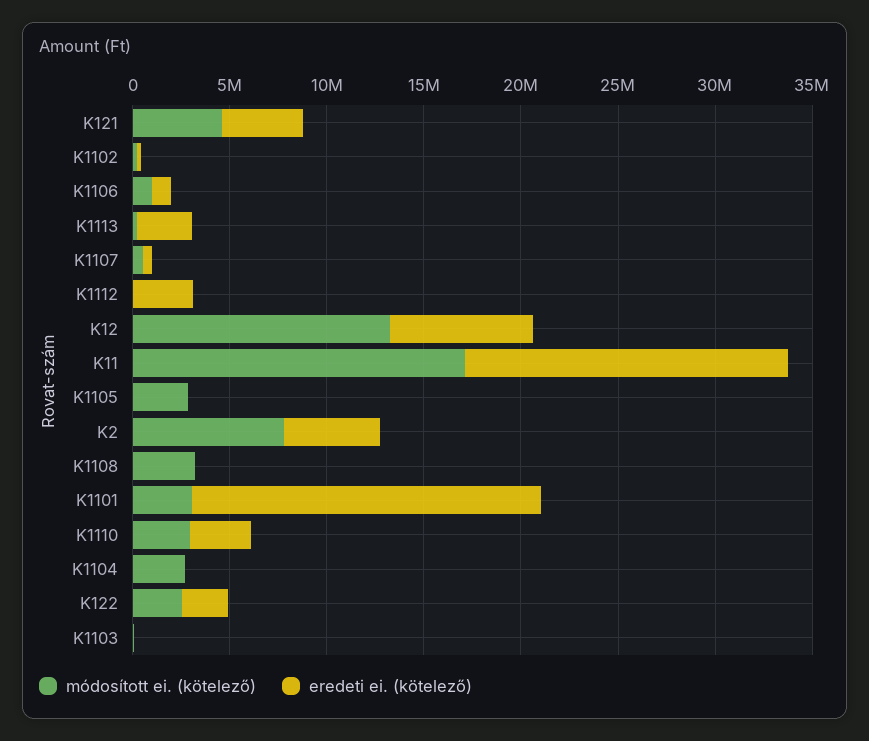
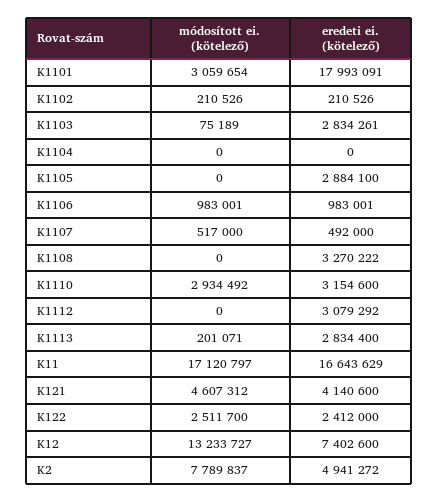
  {
    "módosított ei. (kötelező)": {
      "K121": 4607312,
      "K1102": 210526,
      "K1106": 983001,
      "K1113": 201071,
      "K1107": 517000,
      "K1112": 0,
      "K12": 13233727,
      "K11": 17120797,
-     "K1105": 3000000,
+     "K1105": 0,
      "K2": 7789837,
-     "K1108": 3000000,
+     "K1108": 0,
      "K1101": 3059654,
      "K1110": 2934492,
-     "K1104": 3000000,
+     "K1104": 0,
      "K122": 2511700,
      "K1103": 75189
    },
    "eredeti ei. (kötelező)": {
      "K121": 4140600,
      "K1102": 210526,
      "K1106": 983001,
      "K1113": 2834400,
      "K1107": 492000,
      "K1112": 3079292,
      "K12": 7402600,
      "K11": 16643629,
-     "K1105": 0,
+     "K1105": 2884100,
      "K2": 4941272,
-     "K1108": 0,
+     "K1108": 3270222,
      "K1101": 17993091,
      "K1110": 3154600,
      "K1104": 0,
      "K122": 2412000,
-     "K1103": 0
+     "K1103": 2834261
    }
  }

